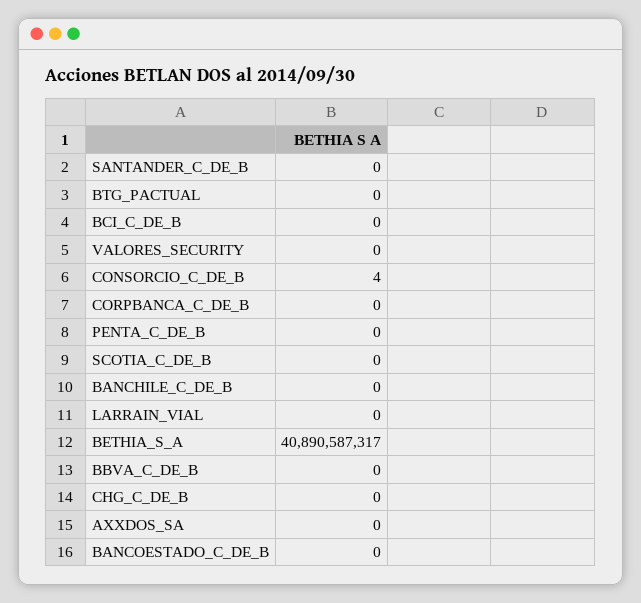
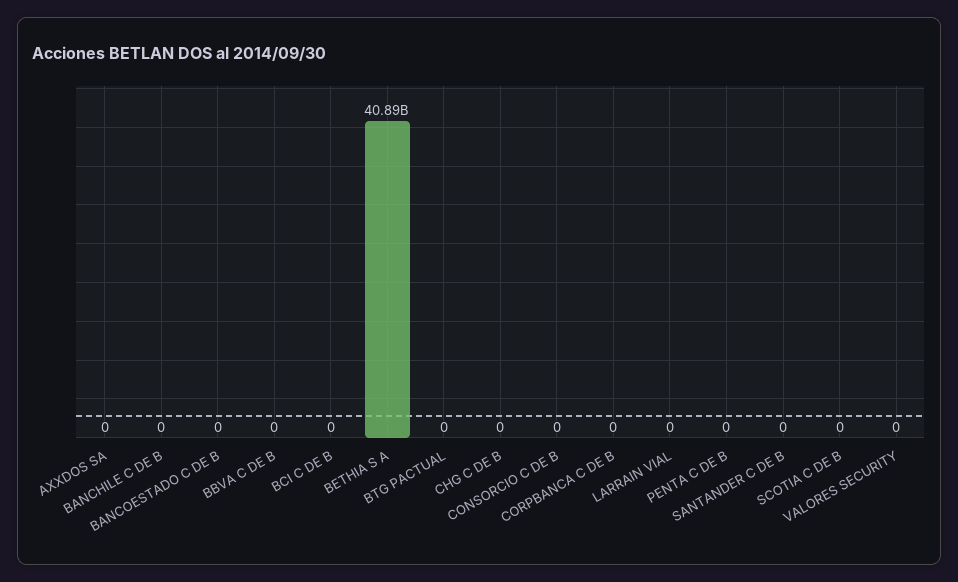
  {
    "SANTANDER_C_DE_B": 0,
    "BTG_PACTUAL": 0,
    "BCI_C_DE_B": 0,
    "VALORES_SECURITY": 0,
-   "CONSORCIO_C_DE_B": 4,
+   "CONSORCIO_C_DE_B": 0,
    "CORPBANCA_C_DE_B": 0,
    "PENTA_C_DE_B": 0,
    "SCOTIA_C_DE_B": 0,
    "BANCHILE_C_DE_B": 0,
    "LARRAIN_VIAL": 0,
    "BETHIA_S_A": 40890587317,
    "BBVA_C_DE_B": 0,
    "CHG_C_DE_B": 0,
    "AXXDOS_SA": 0,
    "BANCOESTADO_C_DE_B": 0
  }

